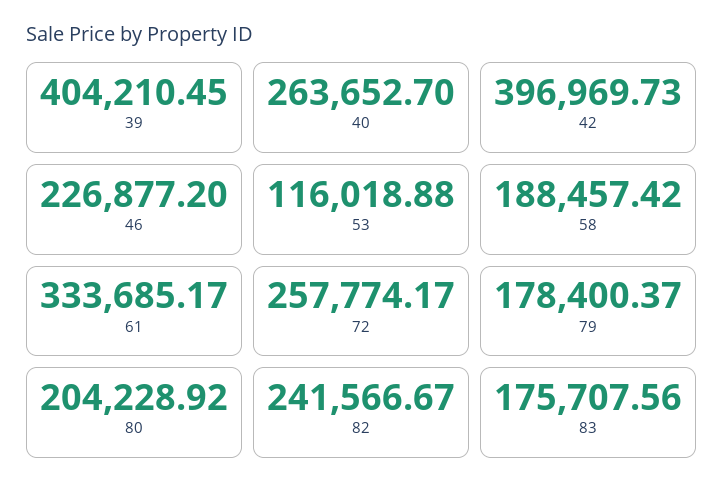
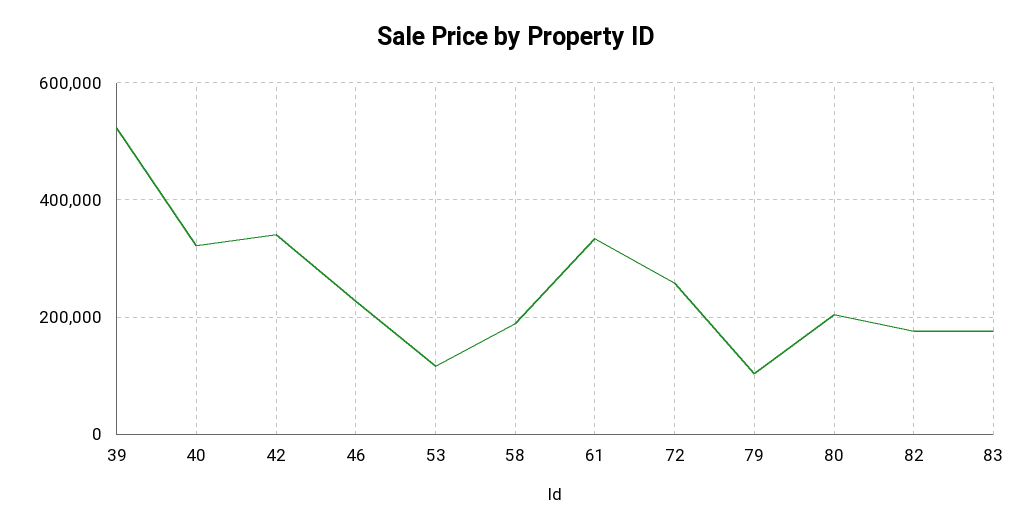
  {
-   "39": 404210.45,
+   "39": 520000,
-   "40": 263652.7,
+   "40": 320000,
-   "42": 396969.73,
+   "42": 340000,
    "46": 226877.2,
    "53": 116018.88,
    "58": 188457.42,
    "61": 333685.17,
    "72": 257774.17,
-   "79": 178400.37,
+   "79": 100000,
    "80": 204228.92,
-   "82": 241566.67,
+   "82": 180000,
    "83": 175707.56
  }

